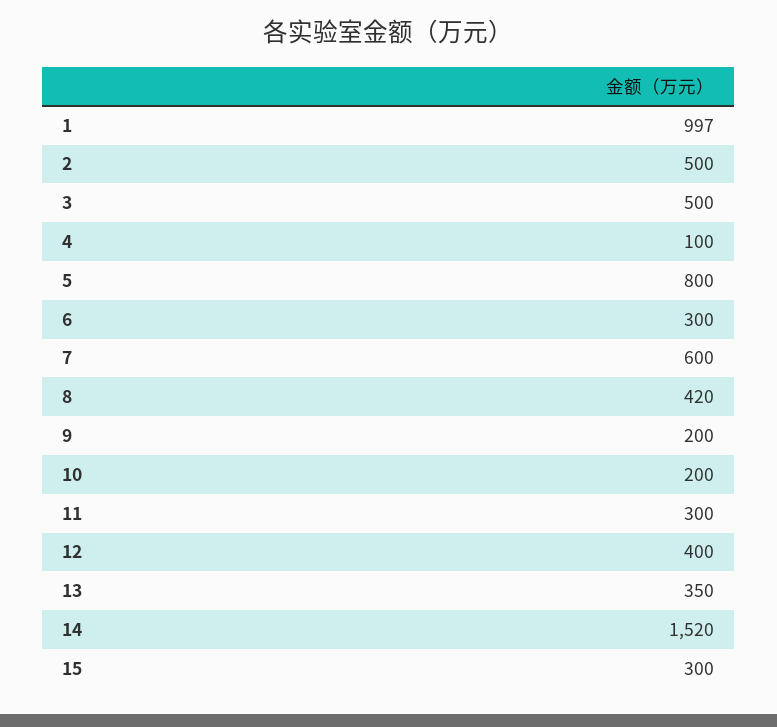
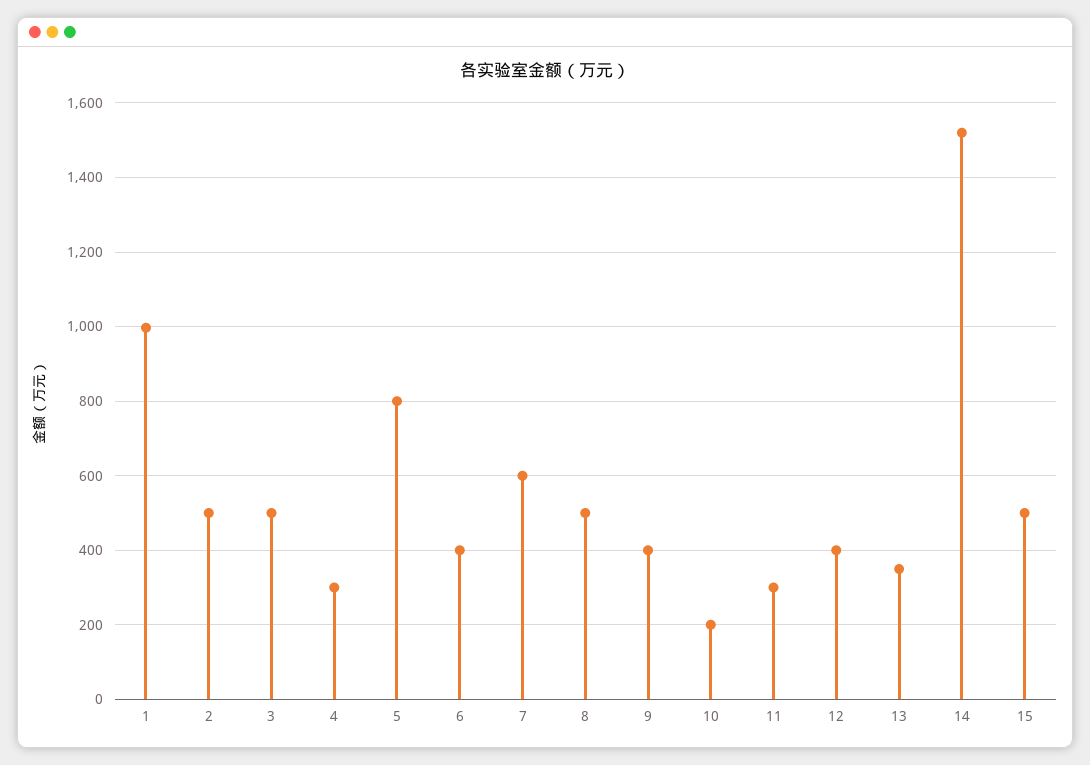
  {
    "1": 997,
    "2": 500,
    "3": 500,
-   "4": 100,
+   "4": 300,
    "5": 800,
-   "6": 300,
+   "6": 400,
    "7": 600,
-   "8": 420,
+   "8": 500,
-   "9": 200,
+   "9": 400,
    "10": 200,
    "11": 300,
    "12": 400,
    "13": 350,
    "14": 1520,
-   "15": 300
+   "15": 500
  }

